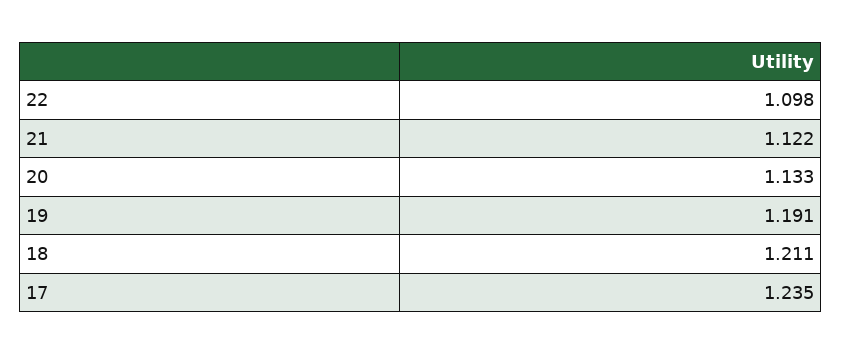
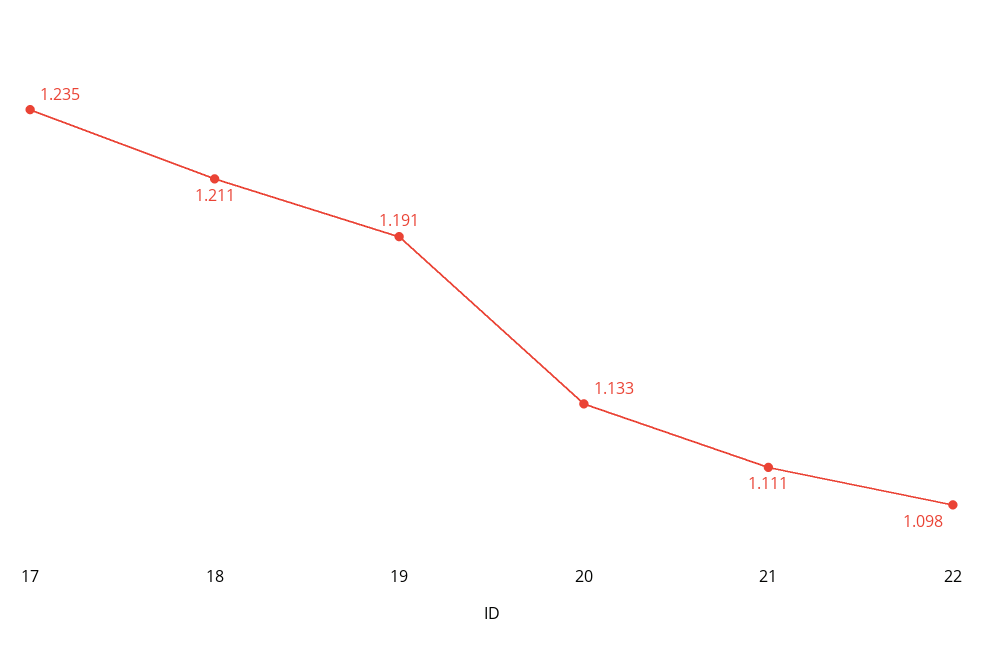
  {
    "22": 1.098,
-   "21": 1.122,
+   "21": 1.111,
    "20": 1.133,
    "19": 1.191,
    "18": 1.211,
    "17": 1.235
  }

